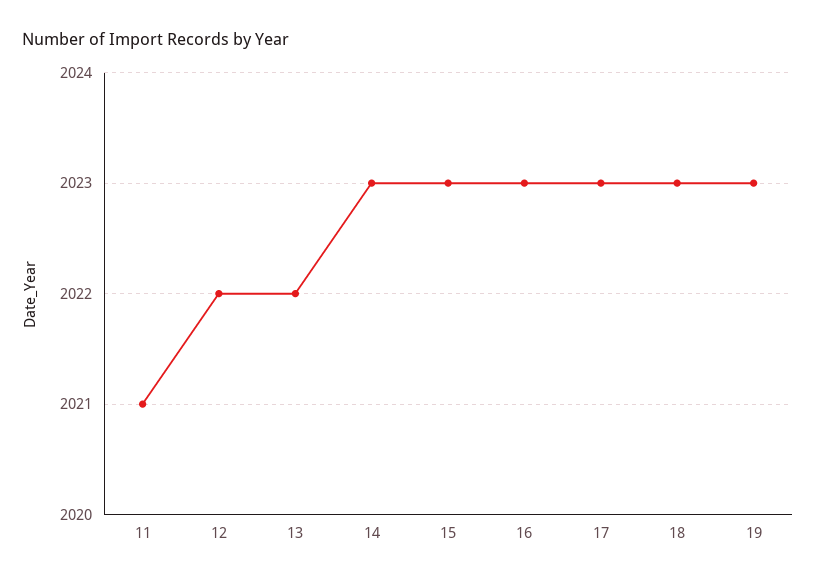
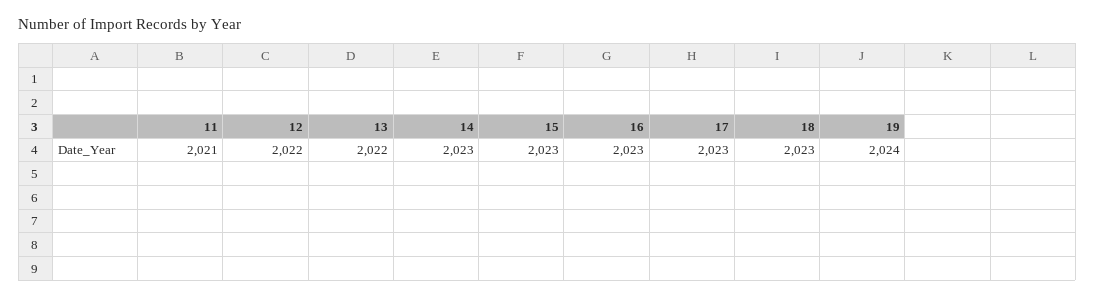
  {
    "11": 2021,
    "12": 2022,
    "13": 2022,
    "14": 2023,
    "15": 2023,
    "16": 2023,
    "17": 2023,
    "18": 2023,
-   "19": 2023
+   "19": 2024
  }

